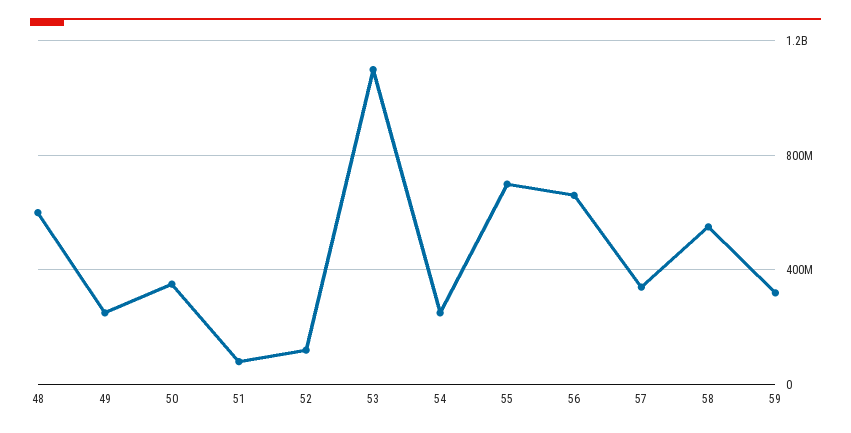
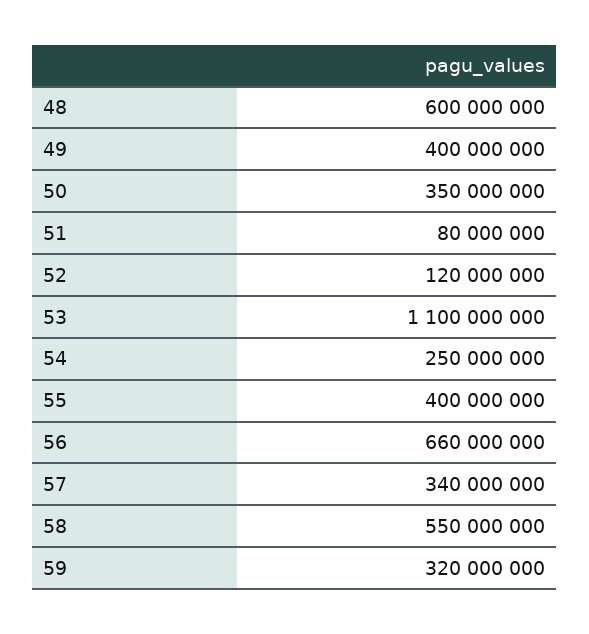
  {
    "48": 600000000,
-   "49": 250000000,
+   "49": 400000000,
    "50": 350000000,
    "51": 80000000,
    "52": 120000000,
    "53": 1100000000,
    "54": 250000000,
-   "55": 700000000,
+   "55": 400000000,
    "56": 660000000,
    "57": 340000000,
    "58": 550000000,
    "59": 320000000
  }

